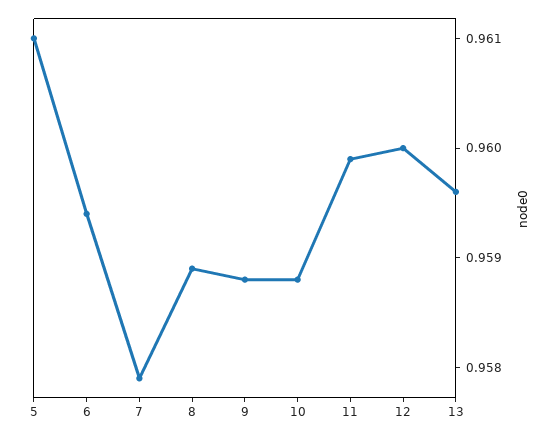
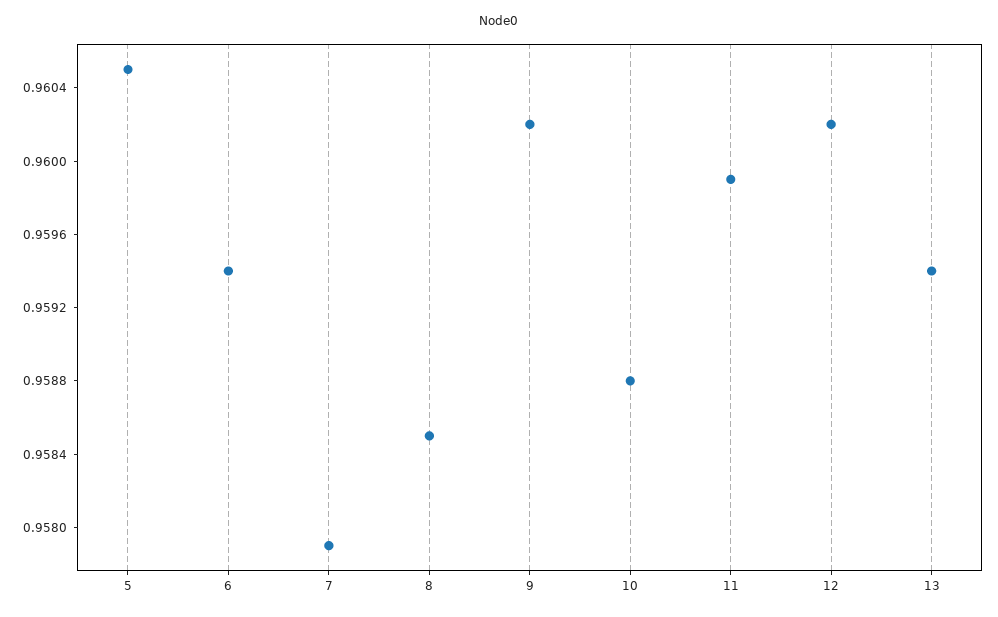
  {
-   "5": 0.961,
+   "5": 0.9605,
    "6": 0.9594,
    "7": 0.9579,
-   "8": 0.9589,
+   "8": 0.9585,
-   "9": 0.9588,
+   "9": 0.9602,
    "10": 0.9588,
    "11": 0.9599,
-   "12": 0.96,
+   "12": 0.9602,
-   "13": 0.9596
+   "13": 0.9594
  }

